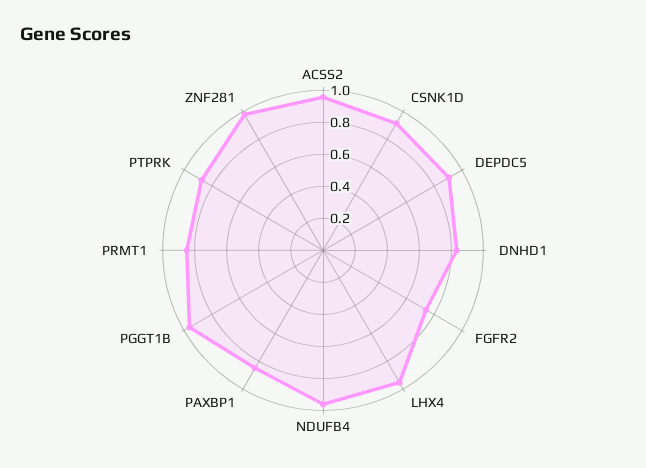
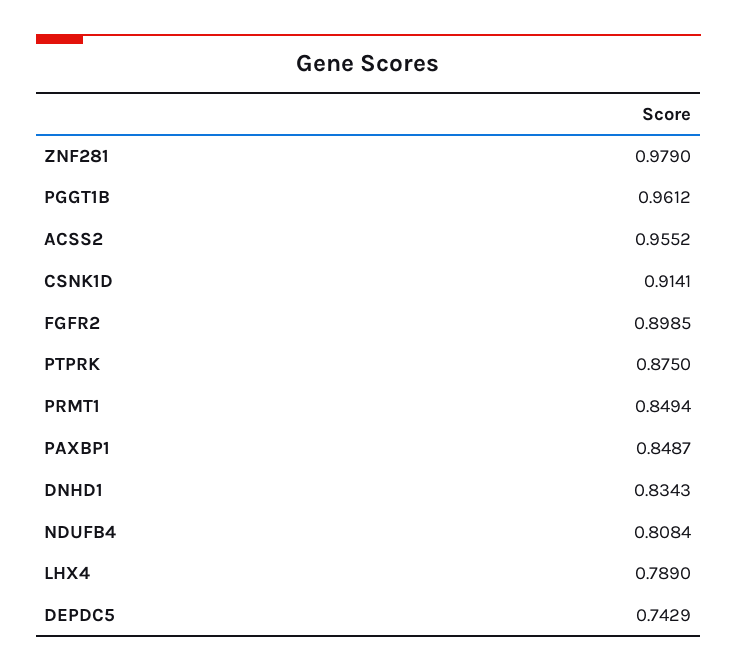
  {
    "ACSS2": 0.9552,
    "CSNK1D": 0.9141,
-   "DEPDC5": 0.9,
+   "DEPDC5": 0.7429,
    "DNHD1": 0.8343,
-   "FGFR2": 0.75,
+   "FGFR2": 0.8985,
-   "LHX4": 0.95,
+   "LHX4": 0.789,
-   "NDUFB4": 0.95,
+   "NDUFB4": 0.8084,
    "PAXBP1": 0.8487,
    "PGGT1B": 0.9612,
    "PRMT1": 0.8494,
    "PTPRK": 0.875,
    "ZNF281": 0.979
  }

